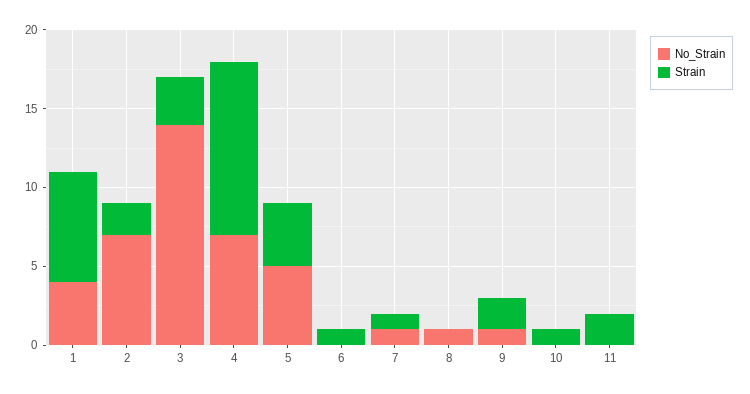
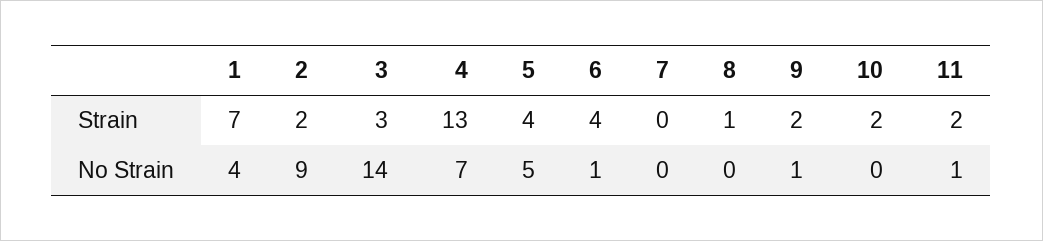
  {
    "No_Strain": {
      "1": 4,
-     "2": 7,
+     "2": 9,
      "3": 14,
      "4": 7,
      "5": 5,
-     "6": 0,
+     "6": 1,
-     "7": 1,
+     "7": 0,
-     "8": 1,
+     "8": 0,
      "9": 1,
      "10": 0,
-     "11": 0
+     "11": 1
    },
    "Strain": {
      "1": 7,
      "2": 2,
      "3": 3,
-     "4": 11,
+     "4": 13,
      "5": 4,
-     "6": 1,
+     "6": 4,
-     "7": 1,
+     "7": 0,
-     "8": 0,
+     "8": 1,
      "9": 2,
-     "10": 1,
+     "10": 2,
      "11": 2
    }
  }

